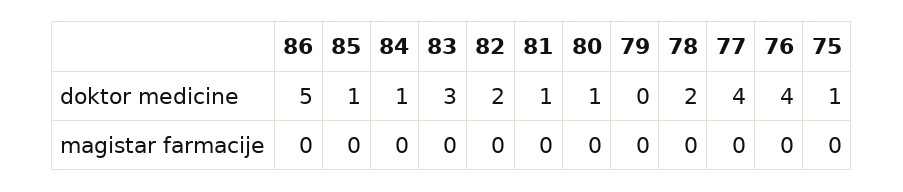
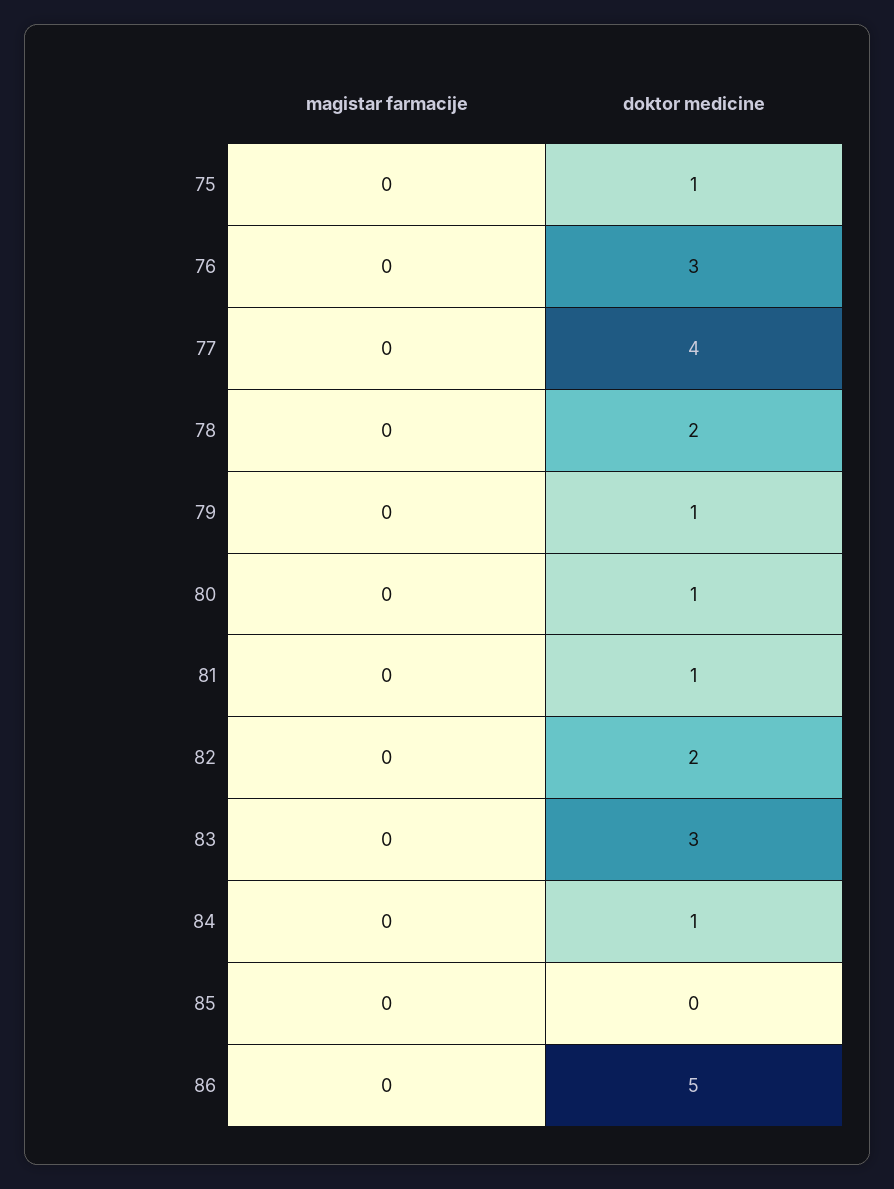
  {
    "86": {
      "doktor medicine": 5,
      "magistar farmacije": 0
    },
    "85": {
-     "doktor medicine": 1,
+     "doktor medicine": 0,
      "magistar farmacije": 0
    },
    "84": {
      "doktor medicine": 1,
      "magistar farmacije": 0
    },
    "83": {
      "doktor medicine": 3,
      "magistar farmacije": 0
    },
    "82": {
      "doktor medicine": 2,
      "magistar farmacije": 0
    },
    "81": {
      "doktor medicine": 1,
      "magistar farmacije": 0
    },
    "80": {
      "doktor medicine": 1,
      "magistar farmacije": 0
    },
    "79": {
-     "doktor medicine": 0,
+     "doktor medicine": 1,
      "magistar farmacije": 0
    },
    "78": {
      "doktor medicine": 2,
      "magistar farmacije": 0
    },
    "77": {
      "doktor medicine": 4,
      "magistar farmacije": 0
    },
    "76": {
-     "doktor medicine": 4,
+     "doktor medicine": 3,
      "magistar farmacije": 0
    },
    "75": {
      "doktor medicine": 1,
      "magistar farmacije": 0
    }
  }

